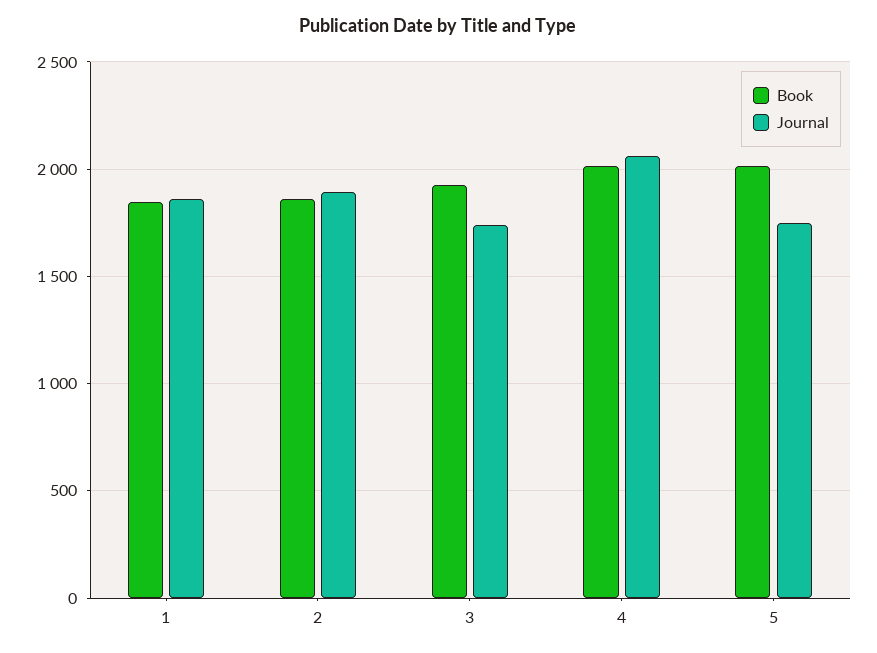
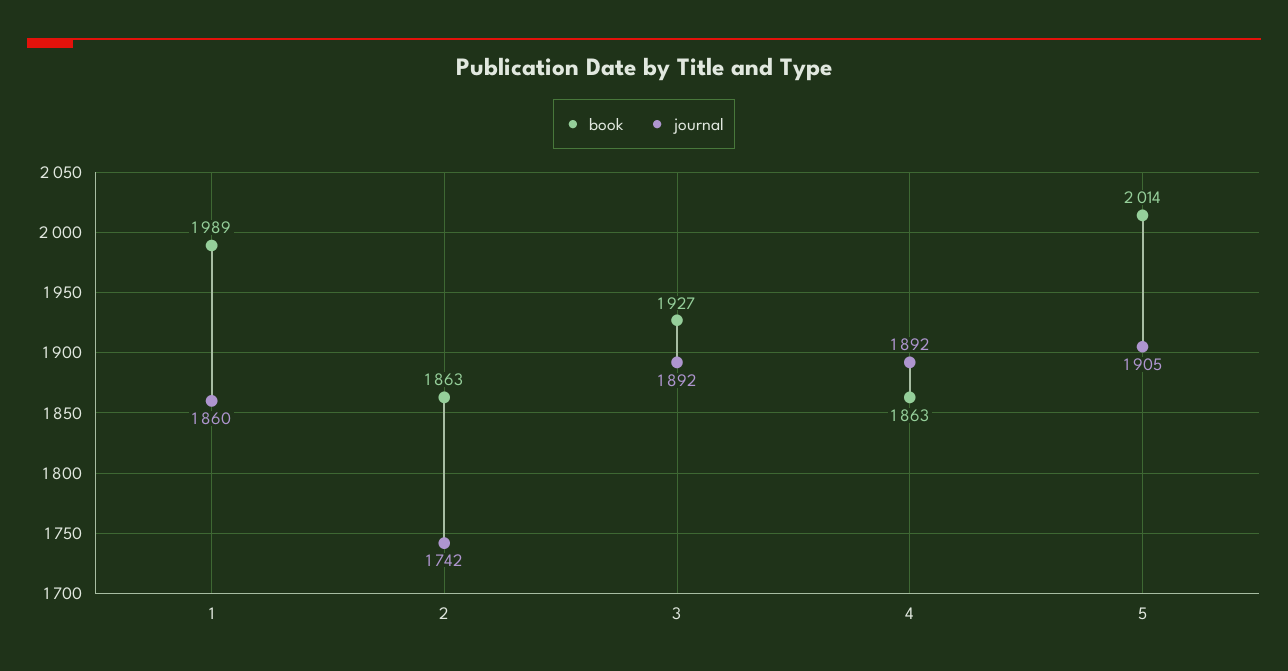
  {
    "Book": {
-     "1": 1850,
+     "1": 1989,
      "2": 1863,
      "3": 1927,
-     "4": 2000,
+     "4": 1863,
      "5": 2014
    },
    "Journal": {
      "1": 1860,
-     "2": 1900,
+     "2": 1742,
-     "3": 1750,
+     "3": 1892,
-     "4": 2050,
+     "4": 1892,
-     "5": 1750
+     "5": 1905
    }
  }

